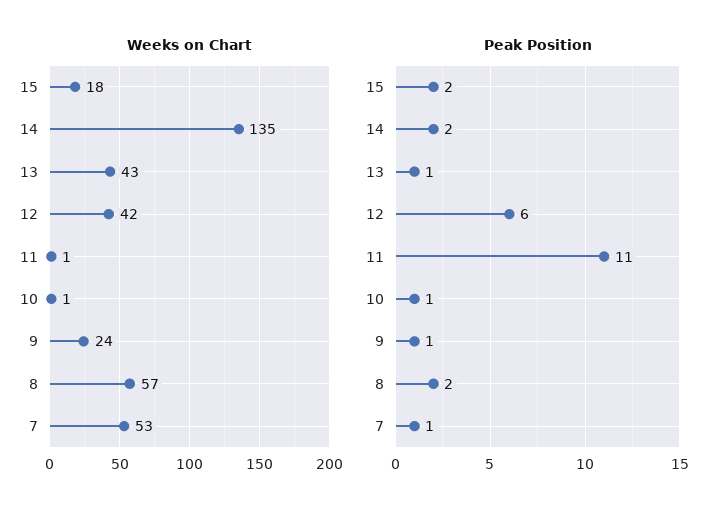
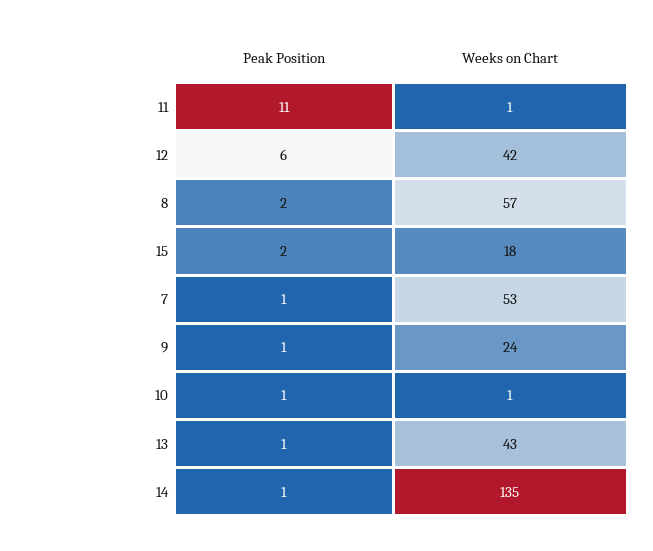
  {
    "Weeks on Chart": {
      "15": 18,
      "14": 135,
      "13": 43,
      "12": 42,
      "11": 1,
      "10": 1,
      "9": 24,
      "8": 57,
      "7": 53
    },
    "Peak Position": {
      "15": 2,
-     "14": 2,
+     "14": 1,
      "13": 1,
      "12": 6,
      "11": 11,
      "10": 1,
      "9": 1,
      "8": 2,
      "7": 1
    }
  }

